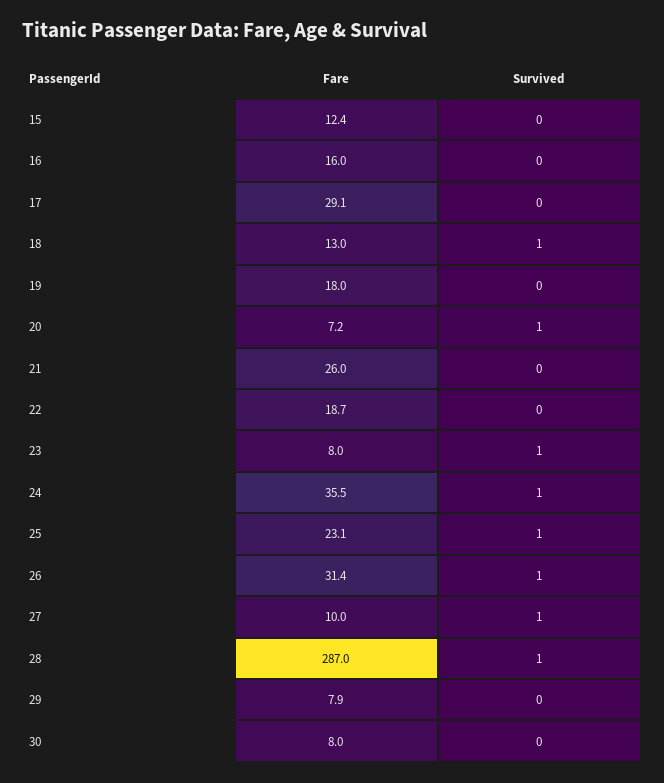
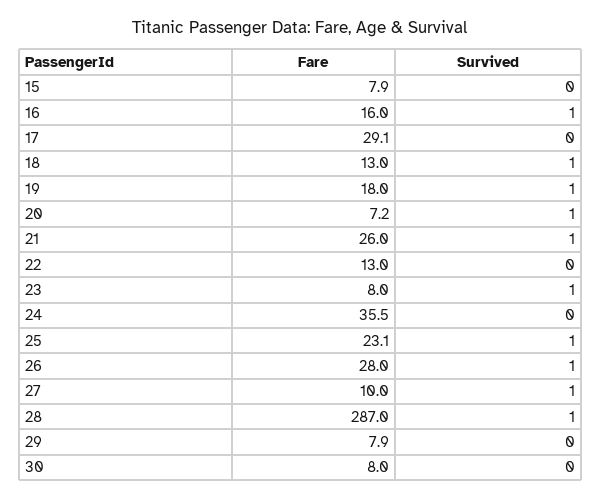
  {
    "Fare": {
-     "15": 12.4,
+     "15": 7.9,
      "16": 16,
      "17": 29.1,
      "18": 13,
      "19": 18,
      "20": 7.2,
      "21": 26,
-     "22": 18.7,
+     "22": 13,
      "23": 8,
      "24": 35.5,
      "25": 23.1,
-     "26": 31.4,
+     "26": 28,
      "27": 10,
      "28": 287,
      "29": 7.9,
      "30": 8
    },
    "Survived": {
      "15": 0,
-     "16": 0,
+     "16": 1,
      "17": 0,
      "18": 1,
-     "19": 0,
+     "19": 1,
      "20": 1,
-     "21": 0,
+     "21": 1,
      "22": 0,
      "23": 1,
-     "24": 1,
+     "24": 0,
      "25": 1,
      "26": 1,
      "27": 1,
      "28": 1,
      "29": 0,
      "30": 0
    }
  }

